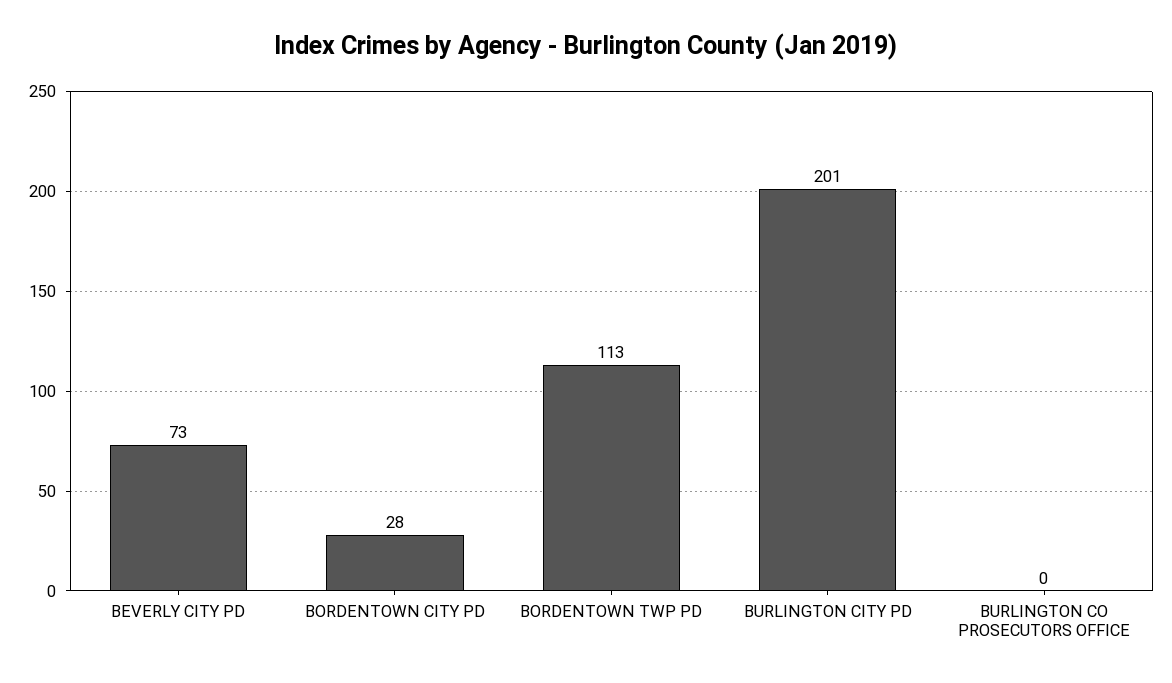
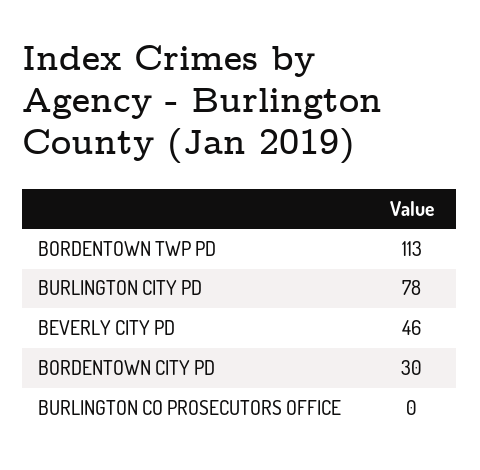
  {
-   "BEVERLY CITY PD": 73,
+   "BEVERLY CITY PD": 46,
-   "BORDENTOWN CITY PD": 28,
+   "BORDENTOWN CITY PD": 30,
    "BORDENTOWN TWP PD": 113,
-   "BURLINGTON CITY PD": 201,
+   "BURLINGTON CITY PD": 78,
    "BURLINGTON CO PROSECUTORS OFFICE": 0
  }

